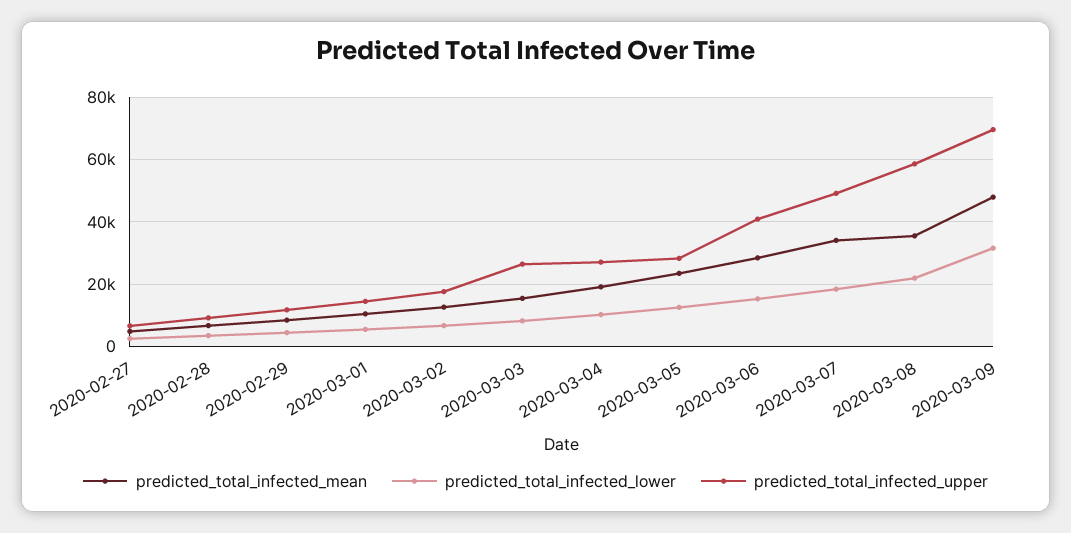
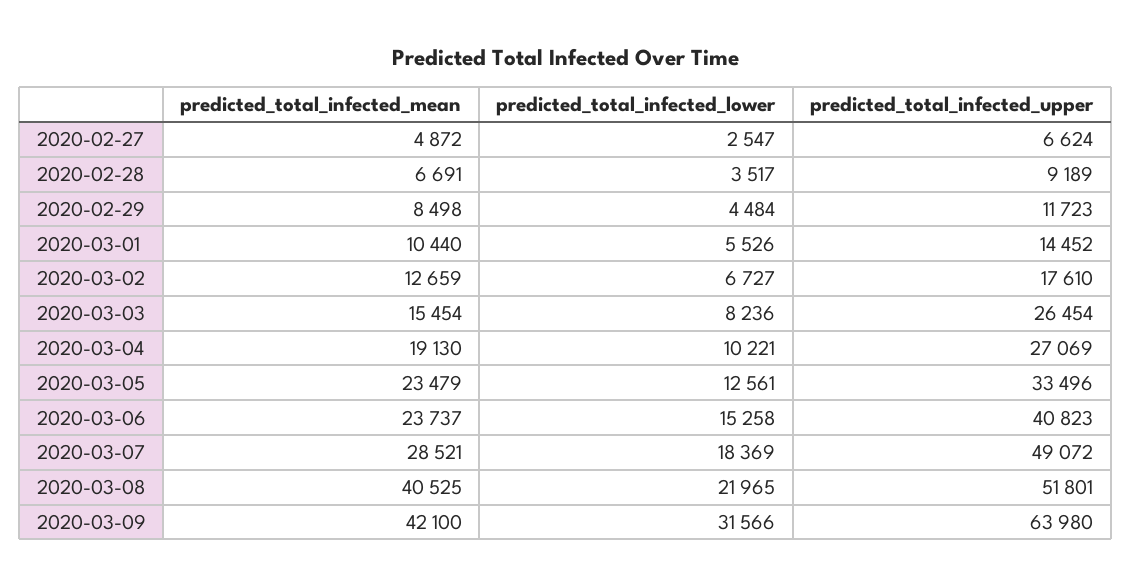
  {
    "predicted_total_infected_mean": {
      "2020-02-27": 4872,
      "2020-02-28": 6691,
      "2020-02-29": 8498,
      "2020-03-01": 10440,
      "2020-03-02": 12659,
      "2020-03-03": 15454,
      "2020-03-04": 19130,
      "2020-03-05": 23479,
-     "2020-03-06": 28000,
+     "2020-03-06": 23737,
-     "2020-03-07": 34000,
+     "2020-03-07": 28521,
-     "2020-03-08": 36000,
+     "2020-03-08": 40525,
-     "2020-03-09": 48000
+     "2020-03-09": 42100
    },
    "predicted_total_infected_lower": {
      "2020-02-27": 2547,
      "2020-02-28": 3517,
      "2020-02-29": 4484,
      "2020-03-01": 5526,
      "2020-03-02": 6727,
      "2020-03-03": 8236,
      "2020-03-04": 10221,
      "2020-03-05": 12561,
      "2020-03-06": 15258,
      "2020-03-07": 18369,
      "2020-03-08": 21965,
      "2020-03-09": 31566
    },
    "predicted_total_infected_upper": {
      "2020-02-27": 6624,
      "2020-02-28": 9189,
      "2020-02-29": 11723,
      "2020-03-01": 14452,
      "2020-03-02": 17610,
      "2020-03-03": 26454,
      "2020-03-04": 27069,
-     "2020-03-05": 28000,
+     "2020-03-05": 33496,
      "2020-03-06": 40823,
      "2020-03-07": 49072,
-     "2020-03-08": 58000,
+     "2020-03-08": 51801,
-     "2020-03-09": 70000
+     "2020-03-09": 63980
    }
  }

